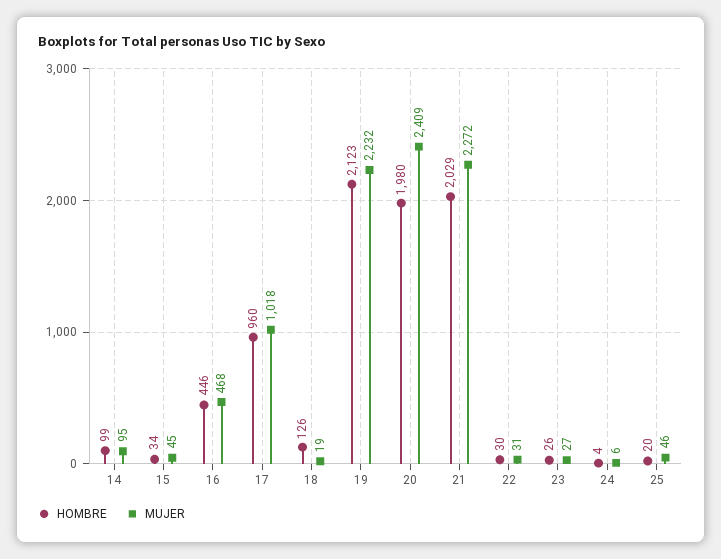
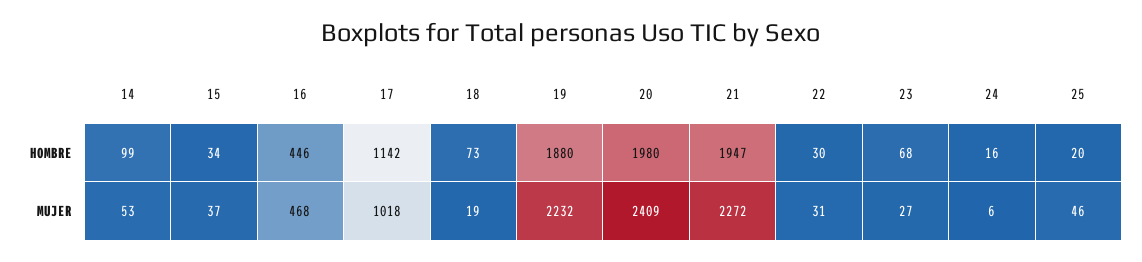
  {
    "HOMBRE": {
      "14": 99,
      "15": 34,
      "16": 446,
-     "17": 960,
+     "17": 1142,
-     "18": 126,
+     "18": 73,
-     "19": 2123,
+     "19": 1880,
      "20": 1980,
-     "21": 2029,
+     "21": 1947,
      "22": 30,
-     "23": 26,
+     "23": 68,
-     "24": 4,
+     "24": 16,
      "25": 20
    },
    "MUJER": {
-     "14": 95,
+     "14": 53,
-     "15": 45,
+     "15": 37,
      "16": 468,
      "17": 1018,
      "18": 19,
      "19": 2232,
      "20": 2409,
      "21": 2272,
      "22": 31,
      "23": 27,
      "24": 6,
      "25": 46
    }
  }

